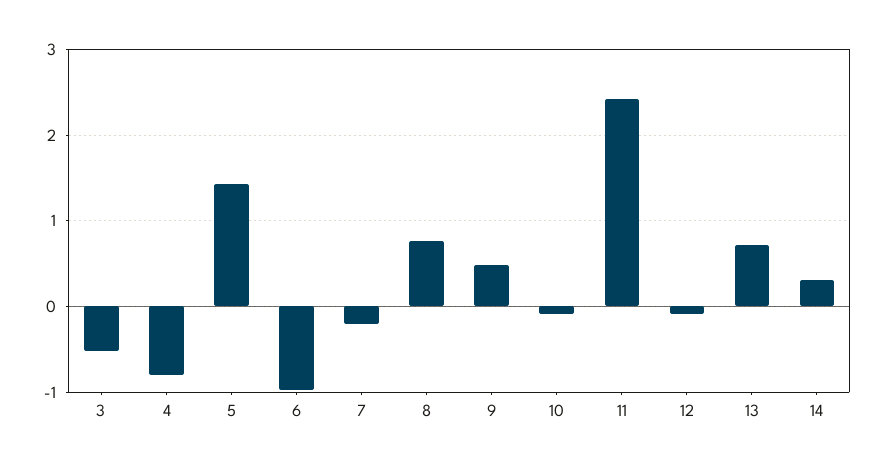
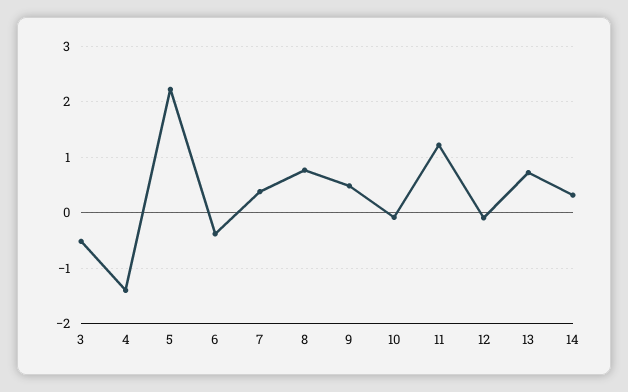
  {
    "3": -0.5,
-   "4": -0.8,
+   "4": -1.4,
-   "5": 1.4,
+   "5": 2.2,
-   "6": -1,
+   "6": -0.4,
-   "7": -0.2,
+   "7": 0.4,
    "8": 0.8,
    "9": 0.5,
    "10": -0.1,
-   "11": 2.4,
+   "11": 1.2,
    "12": -0.1,
    "13": 0.7,
    "14": 0.3
  }

